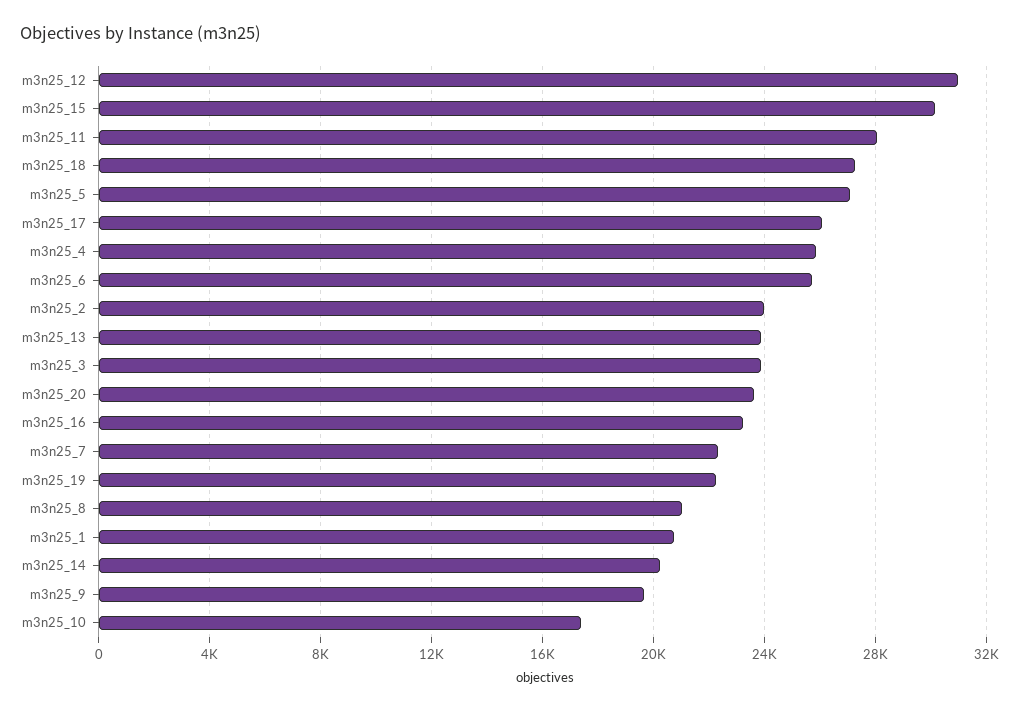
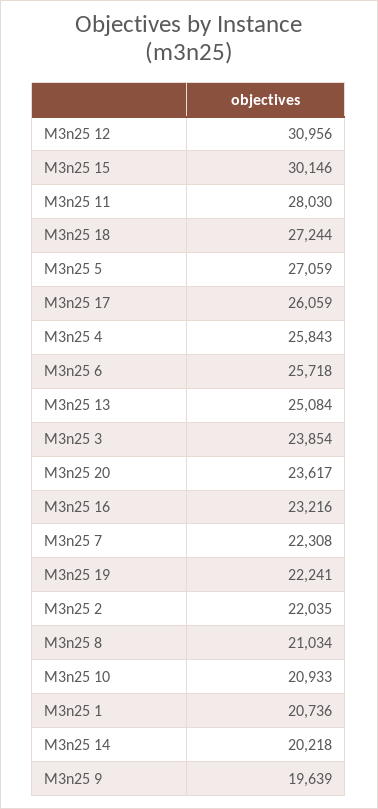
  {
    "m3n25_12": 30956,
    "m3n25_15": 30146,
    "m3n25_11": 28030,
    "m3n25_18": 27244,
    "m3n25_5": 27059,
    "m3n25_17": 26059,
    "m3n25_4": 25843,
    "m3n25_6": 25718,
-   "m3n25_2": 24000,
+   "m3n25_2": 22035,
-   "m3n25_13": 24000,
+   "m3n25_13": 25084,
    "m3n25_3": 23854,
    "m3n25_20": 23617,
    "m3n25_16": 23216,
    "m3n25_7": 22308,
    "m3n25_19": 22241,
    "m3n25_8": 21034,
    "m3n25_1": 20736,
    "m3n25_14": 20218,
    "m3n25_9": 19639,
-   "m3n25_10": 17500
+   "m3n25_10": 20933
  }

